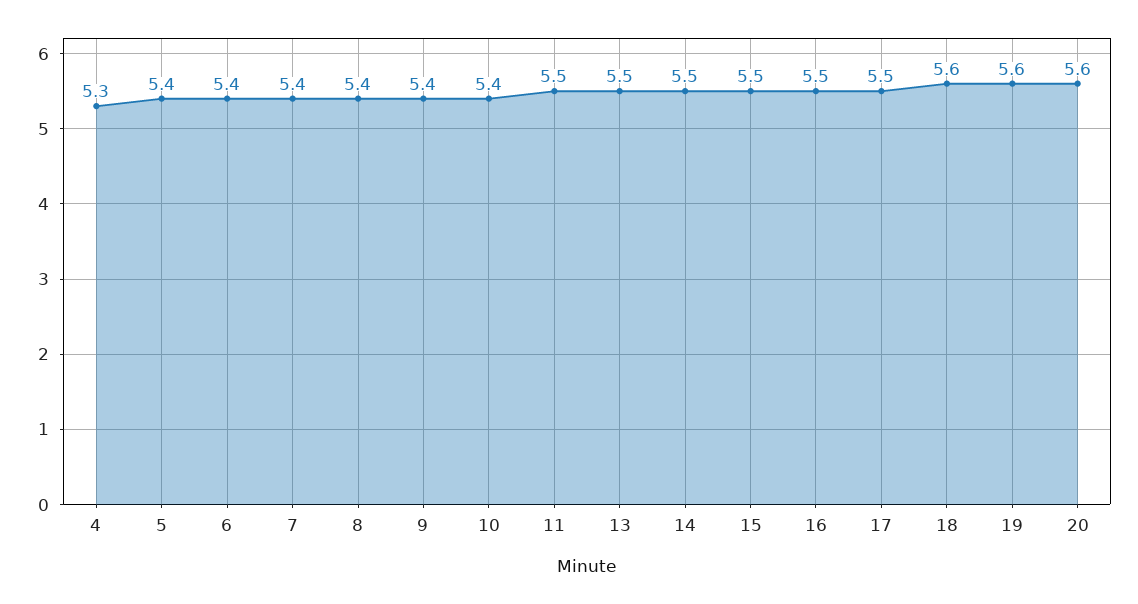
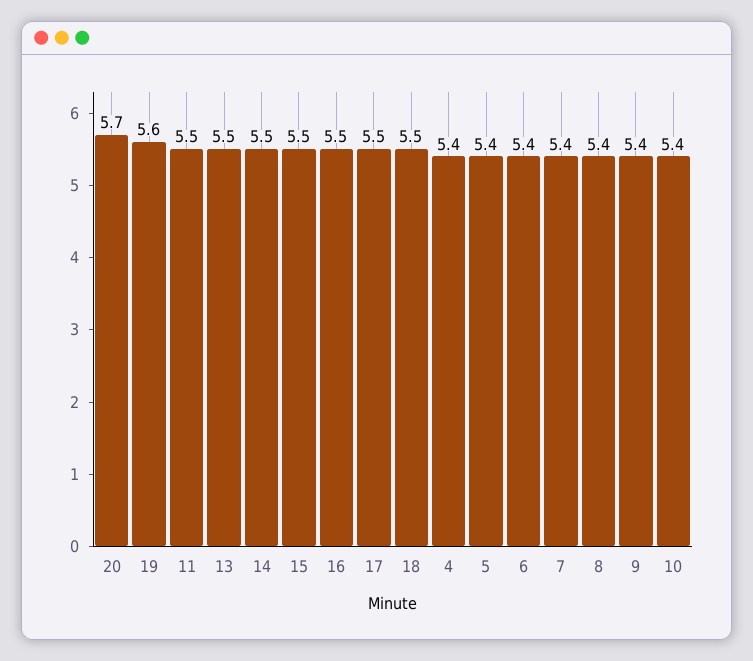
  {
-   "4": 5.3,
+   "4": 5.4,
    "5": 5.4,
    "6": 5.4,
    "7": 5.4,
    "8": 5.4,
    "9": 5.4,
    "10": 5.4,
    "11": 5.5,
    "13": 5.5,
    "14": 5.5,
    "15": 5.5,
    "16": 5.5,
    "17": 5.5,
-   "18": 5.6,
+   "18": 5.5,
    "19": 5.6,
-   "20": 5.6
+   "20": 5.7
  }

